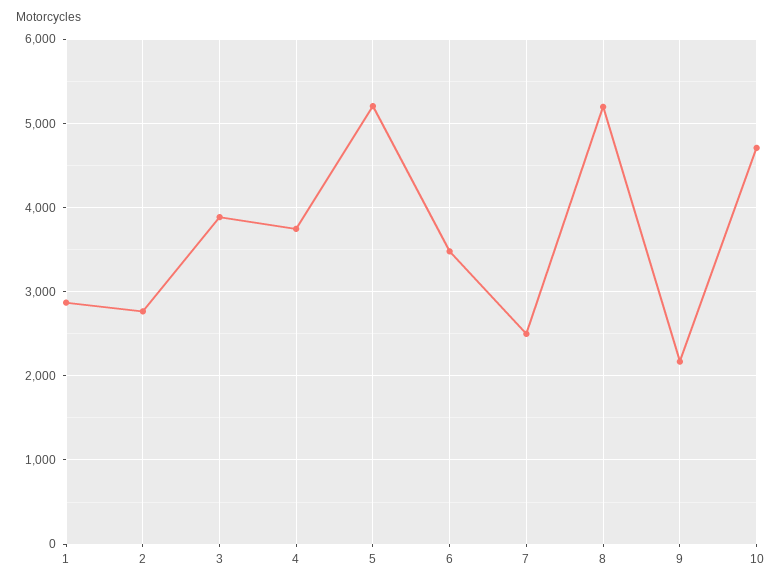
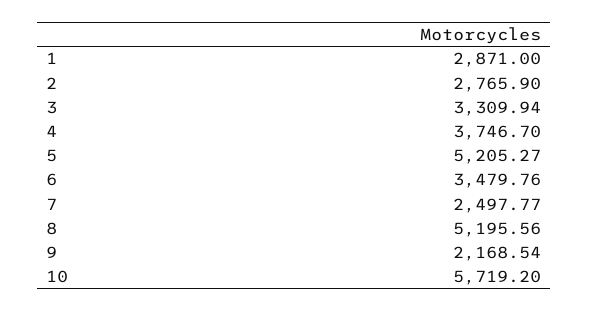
  {
    "1": 2871,
    "2": 2765.9,
-   "3": 3900,
+   "3": 3309.94,
    "4": 3746.7,
    "5": 5205.27,
    "6": 3479.76,
    "7": 2497.77,
    "8": 5195.56,
    "9": 2168.54,
-   "10": 4700
+   "10": 5719.2
  }

